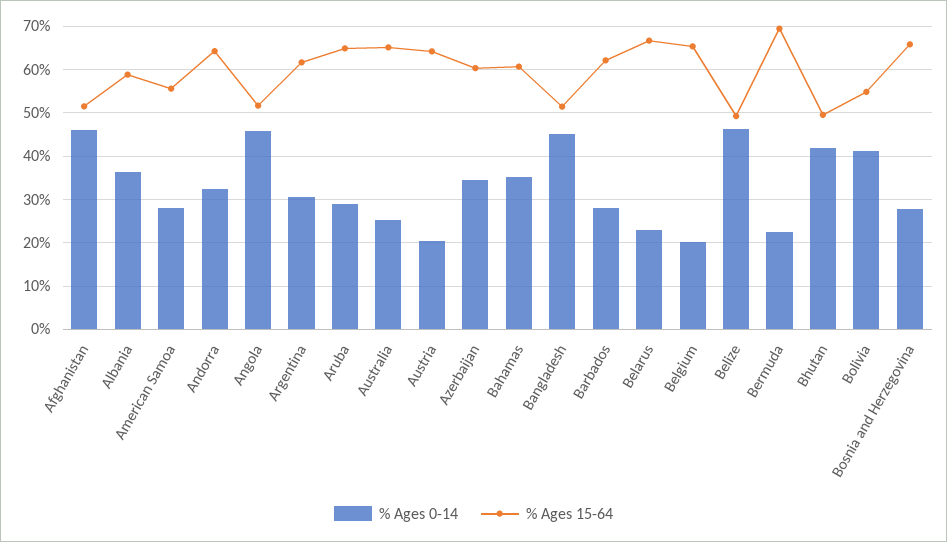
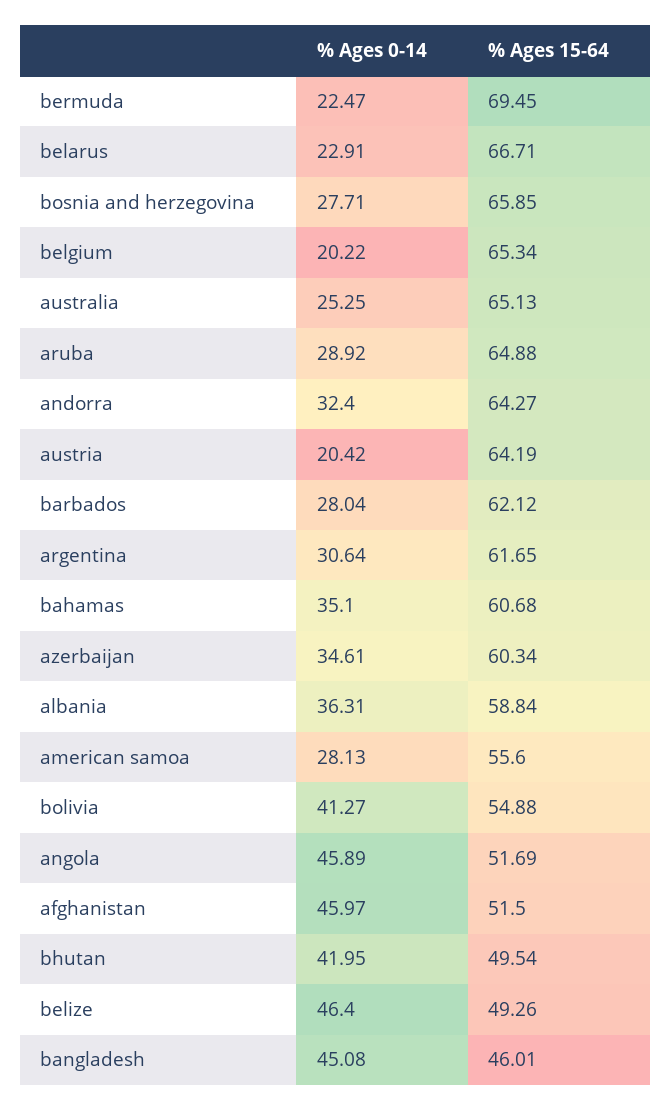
  {
    "% Ages 0-14": {
      "Afghanistan": 45.97,
      "Albania": 36.31,
      "American Samoa": 28.13,
      "Andorra": 32.4,
      "Angola": 45.89,
      "Argentina": 30.64,
      "Aruba": 28.92,
      "Australia": 25.25,
      "Austria": 20.42,
      "Azerbaijan": 34.61,
      "Bahamas": 35.1,
      "Bangladesh": 45.08,
      "Barbados": 28.04,
      "Belarus": 22.91,
      "Belgium": 20.22,
      "Belize": 46.4,
      "Bermuda": 22.47,
      "Bhutan": 41.95,
      "Bolivia": 41.27,
      "Bosnia and Herzegovina": 27.71
    },
    "% Ages 15-64": {
      "Afghanistan": 51.5,
      "Albania": 58.84,
      "American Samoa": 55.6,
      "Andorra": 64.27,
      "Angola": 51.69,
      "Argentina": 61.65,
      "Aruba": 64.88,
      "Australia": 65.13,
      "Austria": 64.19,
      "Azerbaijan": 60.34,
      "Bahamas": 60.68,
-     "Bangladesh": 52,
+     "Bangladesh": 46.01,
      "Barbados": 62.12,
      "Belarus": 66.71,
      "Belgium": 65.34,
      "Belize": 49.26,
      "Bermuda": 69.45,
      "Bhutan": 49.54,
      "Bolivia": 54.88,
      "Bosnia and Herzegovina": 65.85
    }
  }

